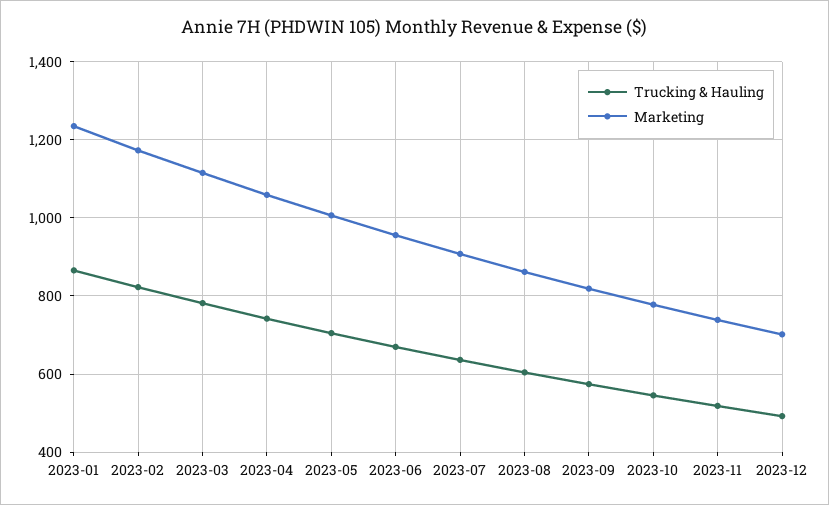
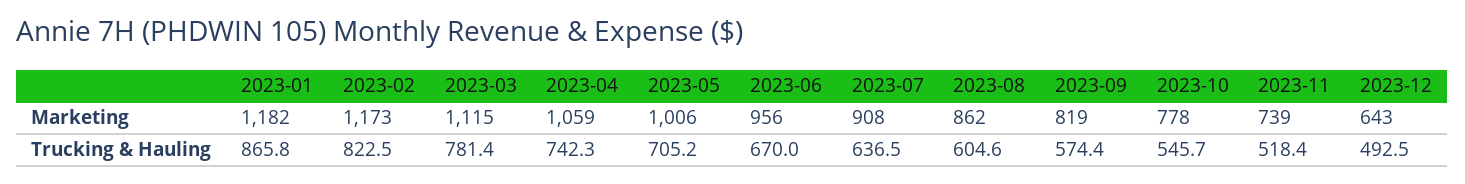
  {
    "Trucking & Hauling": {
      "2023-01": 865.8,
      "2023-02": 822.5,
      "2023-03": 781.4,
      "2023-04": 742.3,
      "2023-05": 705.2,
      "2023-06": 670,
      "2023-07": 636.5,
      "2023-08": 604.6,
      "2023-09": 574.4,
      "2023-10": 545.7,
      "2023-11": 518.4,
      "2023-12": 492.5
    },
    "Marketing": {
-     "2023-01": 1240,
+     "2023-01": 1182,
      "2023-02": 1173,
      "2023-03": 1115,
      "2023-04": 1059,
      "2023-05": 1006,
      "2023-06": 956,
      "2023-07": 908,
      "2023-08": 862,
      "2023-09": 819,
      "2023-10": 778,
      "2023-11": 739,
-     "2023-12": 700
+     "2023-12": 643
    }
  }

